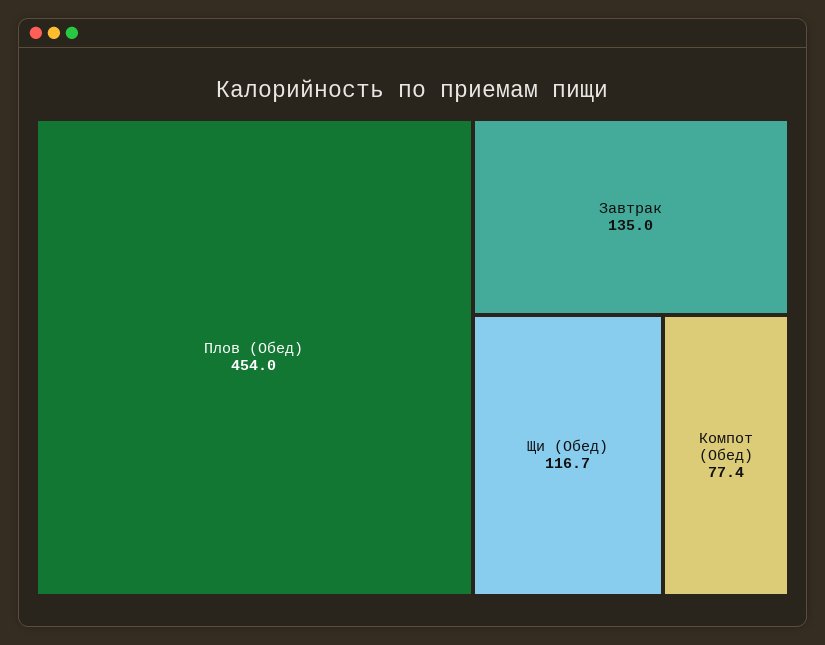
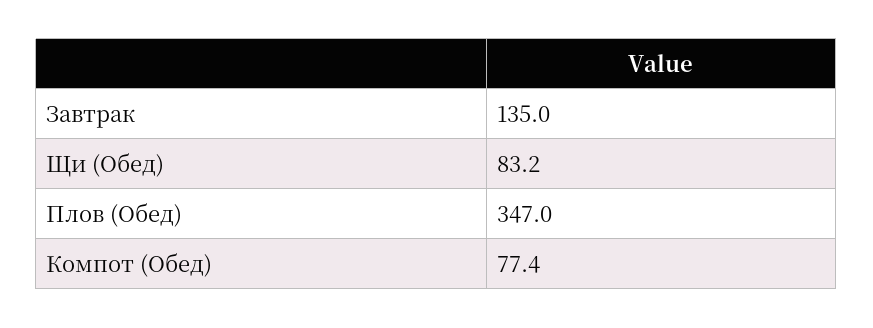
  {
-   "Плов (Обед)": 454,
+   "Плов (Обед)": 347,
    "Завтрак": 135,
-   "Щи (Обед)": 116.7,
+   "Щи (Обед)": 83.2,
    "Компот (Обед)": 77.4
  }

